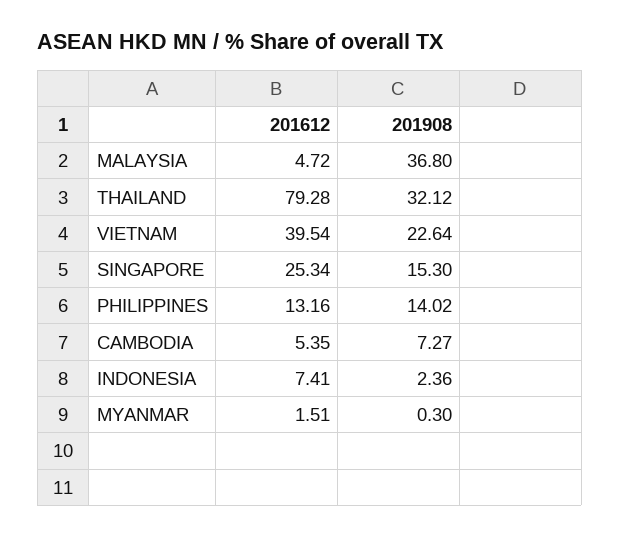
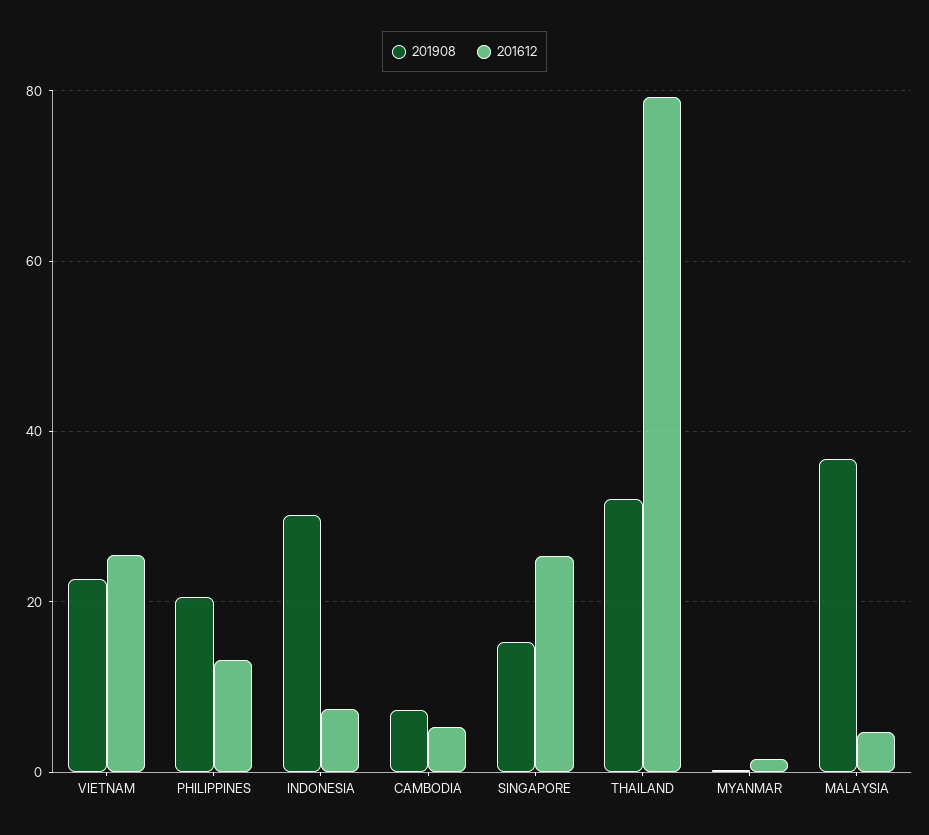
  {
    "201612": {
      "MALAYSIA": 4.72,
      "THAILAND": 79.28,
-     "VIETNAM": 39.54,
+     "VIETNAM": 26,
      "SINGAPORE": 25.34,
      "PHILIPPINES": 13.16,
      "CAMBODIA": 5.35,
      "INDONESIA": 7.41,
      "MYANMAR": 1.51
    },
    "201908": {
      "MALAYSIA": 36.8,
      "THAILAND": 32.12,
      "VIETNAM": 22.64,
      "SINGAPORE": 15.3,
-     "PHILIPPINES": 14.02,
+     "PHILIPPINES": 20,
      "CAMBODIA": 7.27,
-     "INDONESIA": 2.36,
+     "INDONESIA": 30,
      "MYANMAR": 0.3
    }
  }

